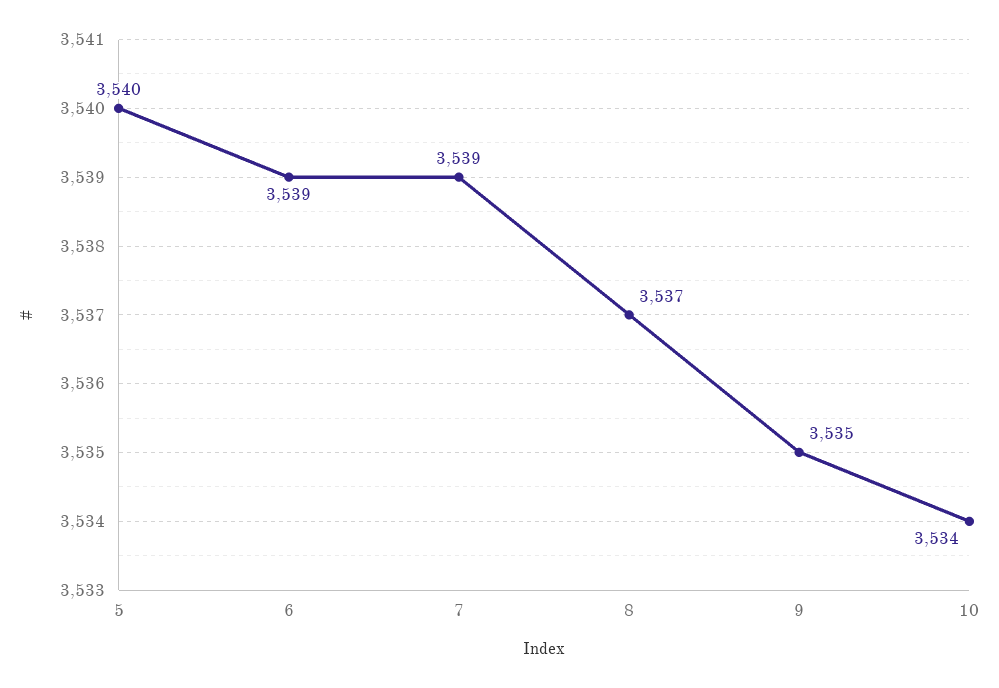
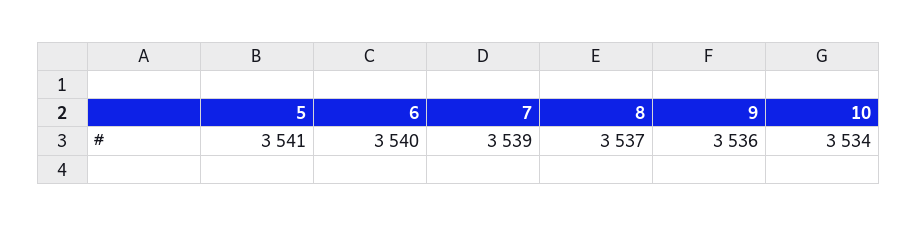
  {
-   "5": 3540,
+   "5": 3541,
-   "6": 3539,
+   "6": 3540,
    "7": 3539,
    "8": 3537,
-   "9": 3535,
+   "9": 3536,
    "10": 3534
  }

